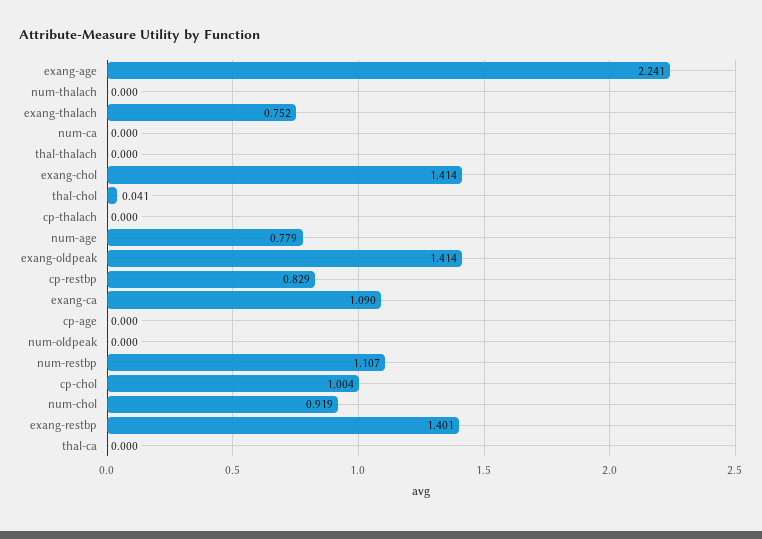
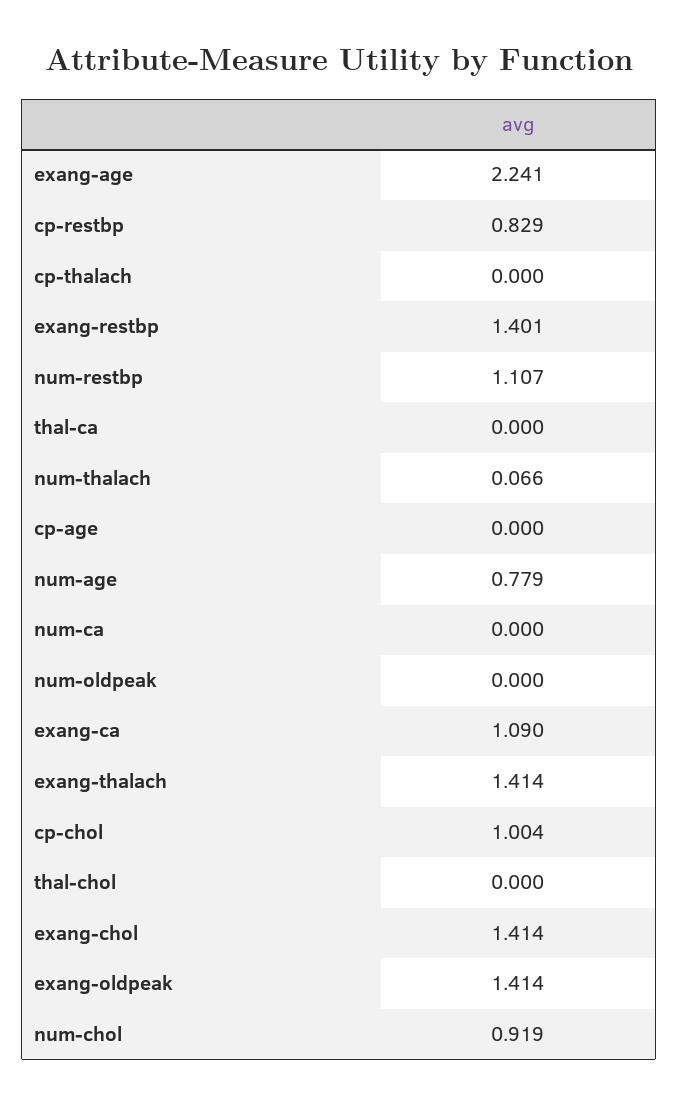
  {
    "exang-age": 2.241,
-   "num-thalach": 0,
+   "num-thalach": 0.066,
-   "exang-thalach": 0.752,
+   "exang-thalach": 1.414,
    "num-ca": 0,
-   "thal-thalach": 0,
    "exang-chol": 1.414,
-   "thal-chol": 0.041,
+   "thal-chol": 0,
    "cp-thalach": 0,
    "num-age": 0.779,
    "exang-oldpeak": 1.414,
    "cp-restbp": 0.829,
    "exang-ca": 1.09,
    "cp-age": 0,
    "num-oldpeak": 0,
    "num-restbp": 1.107,
    "cp-chol": 1.004,
    "num-chol": 0.919,
    "exang-restbp": 1.401,
    "thal-ca": 0
  }

